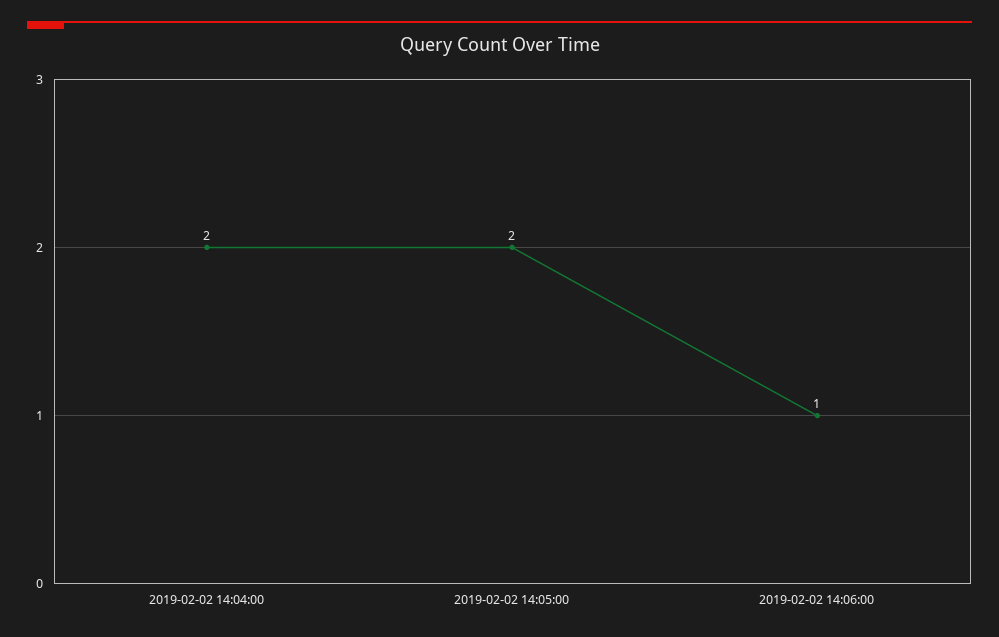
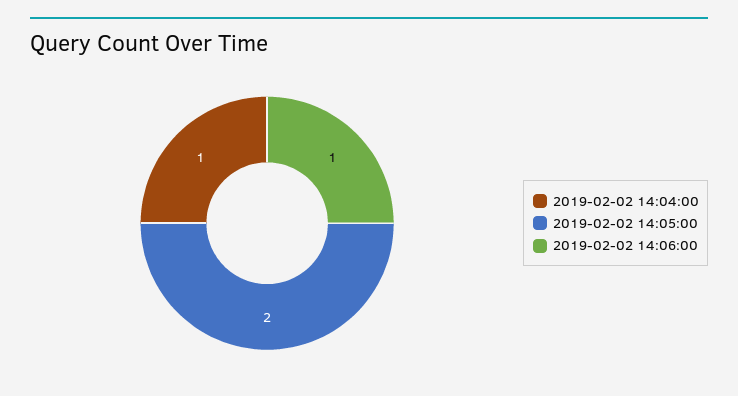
  {
-   "2019-02-02 14:04:00": 2,
+   "2019-02-02 14:04:00": 1,
    "2019-02-02 14:05:00": 2,
    "2019-02-02 14:06:00": 1
  }

